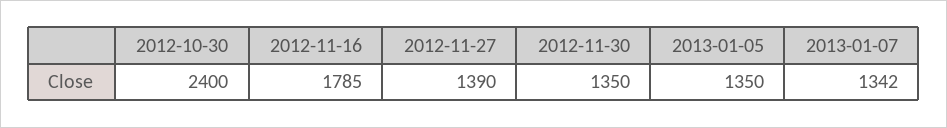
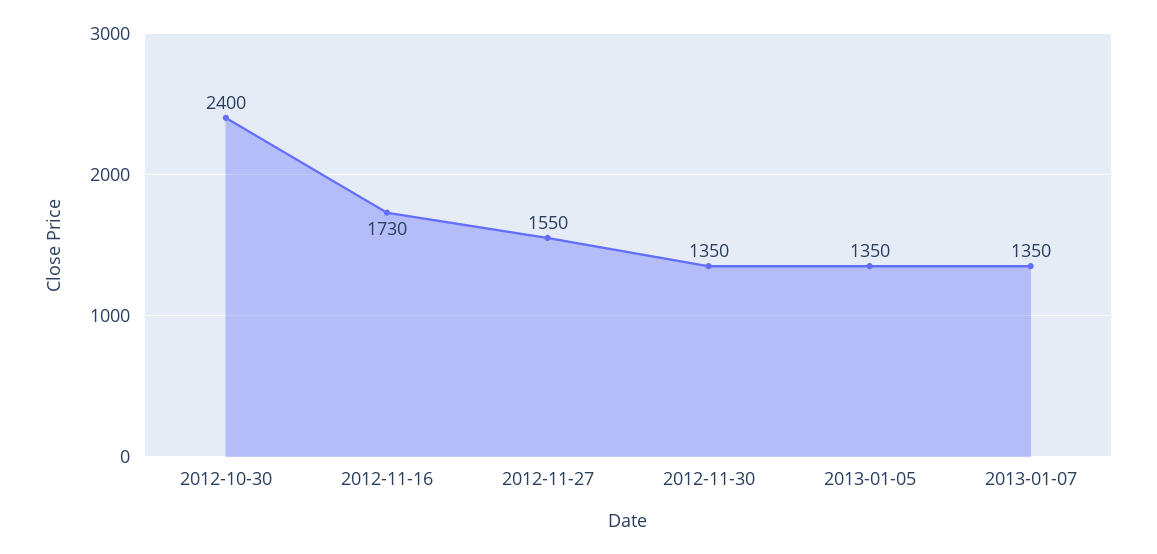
  {
    "2012-10-30": 2400,
-   "2012-11-16": 1785,
+   "2012-11-16": 1730,
-   "2012-11-27": 1390,
+   "2012-11-27": 1550,
    "2012-11-30": 1350,
    "2013-01-05": 1350,
-   "2013-01-07": 1342
+   "2013-01-07": 1350
  }

